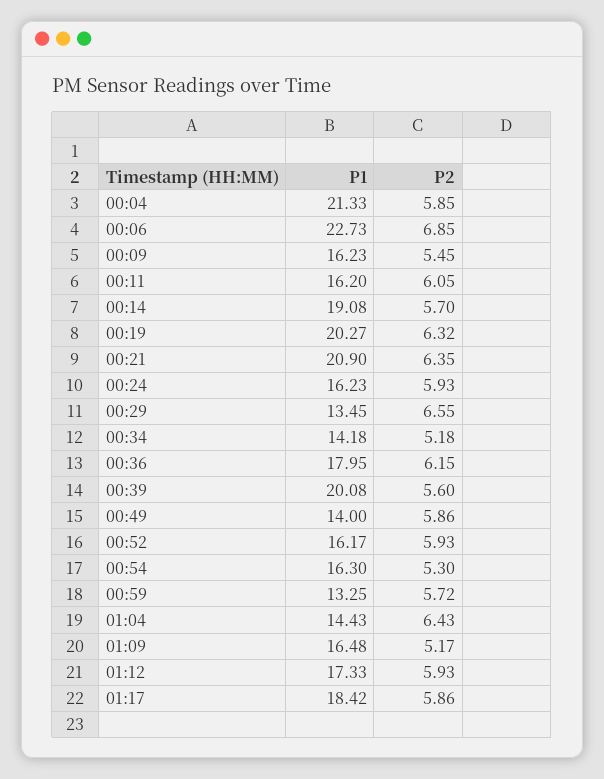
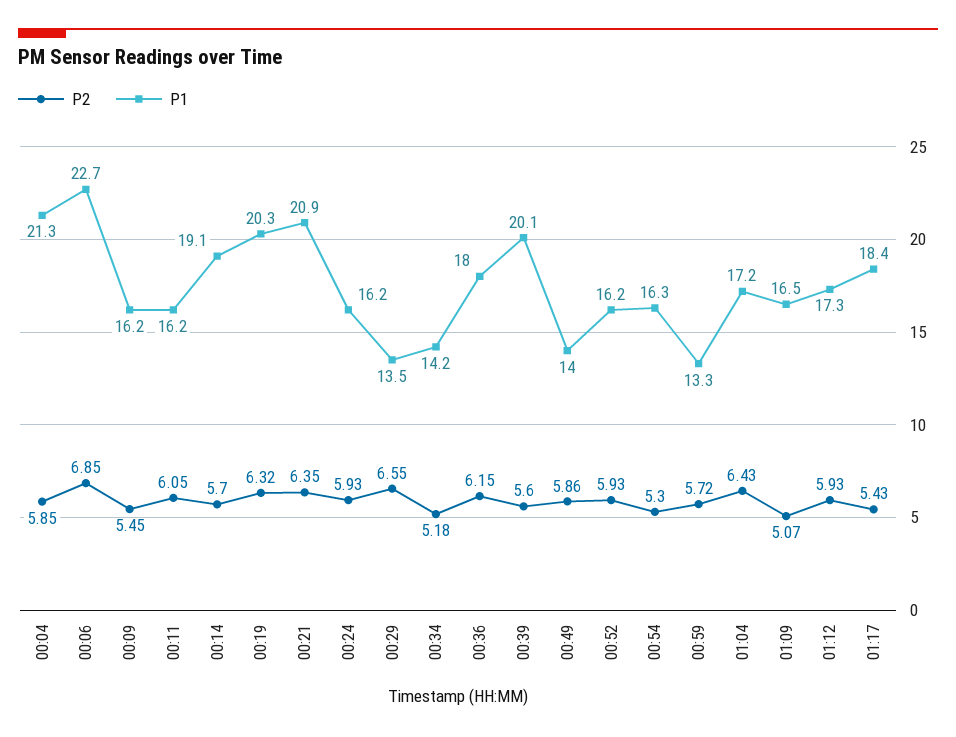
  {
    "P1": {
      "00:04": 21.33,
      "00:06": 22.73,
      "00:09": 16.23,
      "00:11": 16.2,
      "00:14": 19.08,
      "00:19": 20.27,
      "00:21": 20.9,
      "00:24": 16.23,
      "00:29": 13.45,
      "00:34": 14.18,
      "00:36": 17.95,
      "00:39": 20.08,
      "00:49": 14,
      "00:52": 16.17,
      "00:54": 16.3,
      "00:59": 13.25,
-     "01:04": 14.43,
+     "01:04": 17.2,
      "01:09": 16.48,
      "01:12": 17.33,
      "01:17": 18.42
    },
    "P2": {
      "00:04": 5.85,
      "00:06": 6.85,
      "00:09": 5.45,
      "00:11": 6.05,
      "00:14": 5.7,
      "00:19": 6.32,
      "00:21": 6.35,
      "00:24": 5.93,
      "00:29": 6.55,
      "00:34": 5.18,
      "00:36": 6.15,
      "00:39": 5.6,
      "00:49": 5.86,
      "00:52": 5.93,
      "00:54": 5.3,
      "00:59": 5.72,
      "01:04": 6.43,
-     "01:09": 5.17,
+     "01:09": 5.07,
      "01:12": 5.93,
-     "01:17": 5.86
+     "01:17": 5.43
    }
  }

